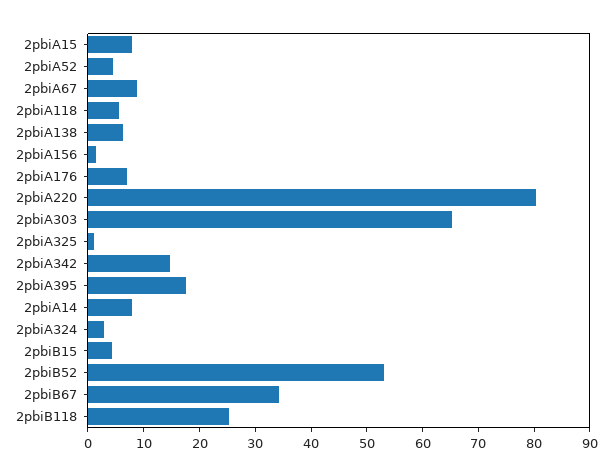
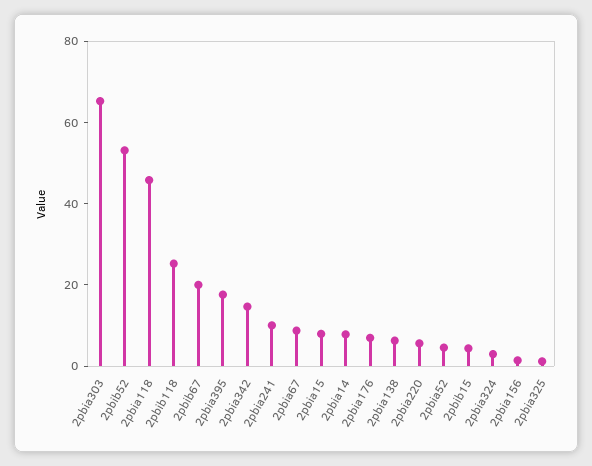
  {
    "2pbiA15": 8,
    "2pbiA52": 4,
    "2pbiA67": 8,
-   "2pbiA118": 6,
+   "2pbiA118": 45,
    "2pbiA138": 6,
    "2pbiA156": 2,
    "2pbiA176": 6,
-   "2pbiA220": 80,
+   "2pbiA220": 5,
    "2pbiA303": 66,
    "2pbiA325": 2,
    "2pbiA342": 14,
    "2pbiA395": 18,
    "2pbiA14": 8,
    "2pbiA324": 2,
    "2pbiB15": 4,
    "2pbiB52": 54,
-   "2pbiB67": 34,
+   "2pbiB67": 20,
-   "2pbiB118": 26
+   "2pbiB118": 26,
+   "2pbia241": 10
  }

